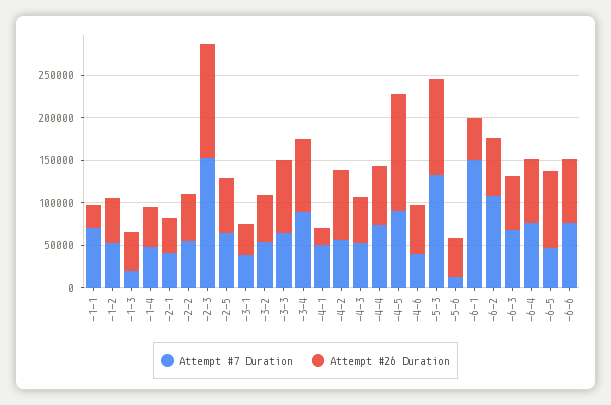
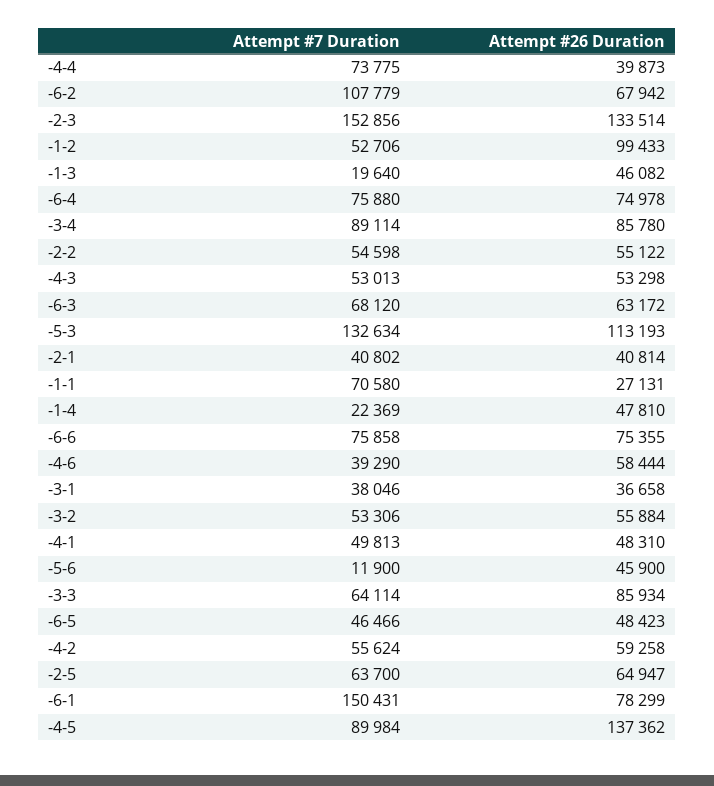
  {
    "Attempt #7 Duration": {
      "-1-1": 70580,
      "-1-2": 52706,
      "-1-3": 19640,
-     "-1-4": 50000,
+     "-1-4": 22369,
      "-2-1": 40802,
      "-2-2": 54598,
      "-2-3": 152856,
      "-2-5": 63700,
      "-3-1": 38046,
      "-3-2": 53306,
      "-3-3": 64114,
      "-3-4": 89114,
      "-4-1": 49813,
      "-4-2": 55624,
      "-4-3": 53013,
      "-4-4": 73775,
      "-4-5": 89984,
      "-4-6": 39290,
      "-5-3": 132634,
      "-5-6": 11900,
      "-6-1": 150431,
      "-6-2": 107779,
      "-6-3": 68120,
      "-6-4": 75880,
      "-6-5": 46466,
      "-6-6": 75858
    },
    "Attempt #26 Duration": {
      "-1-1": 27131,
-     "-1-2": 50000,
+     "-1-2": 99433,
      "-1-3": 46082,
      "-1-4": 47810,
      "-2-1": 40814,
      "-2-2": 55122,
      "-2-3": 133514,
      "-2-5": 64947,
      "-3-1": 36658,
      "-3-2": 55884,
      "-3-3": 85934,
      "-3-4": 85780,
-     "-4-1": 20000,
+     "-4-1": 48310,
-     "-4-2": 80000,
+     "-4-2": 59258,
      "-4-3": 53298,
-     "-4-4": 70000,
+     "-4-4": 39873,
      "-4-5": 137362,
      "-4-6": 58444,
      "-5-3": 113193,
      "-5-6": 45900,
-     "-6-1": 50000,
+     "-6-1": 78299,
      "-6-2": 67942,
      "-6-3": 63172,
      "-6-4": 74978,
-     "-6-5": 90000,
+     "-6-5": 48423,
      "-6-6": 75355
    }
  }

